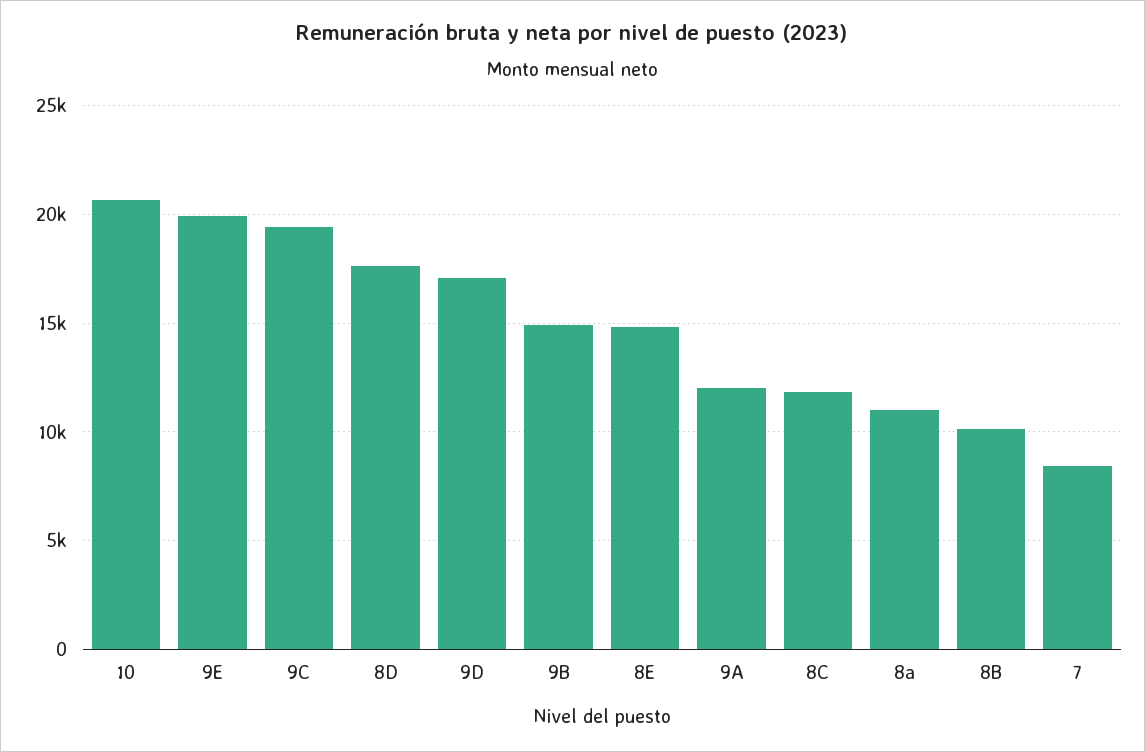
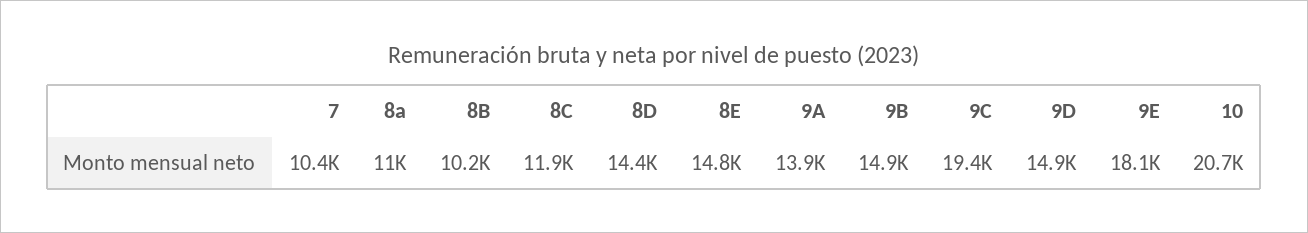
  {
    "10": 20700,
-   "9E": 20000,
+   "9E": 18100,
    "9C": 19400,
-   "8D": 17500,
+   "8D": 14400,
-   "9D": 17000,
+   "9D": 14900,
    "9B": 14900,
    "8E": 14800,
-   "9A": 12000,
+   "9A": 13900,
    "8C": 11900,
    "8a": 11000,
    "8B": 10200,
-   "7": 8500
+   "7": 10400
  }

